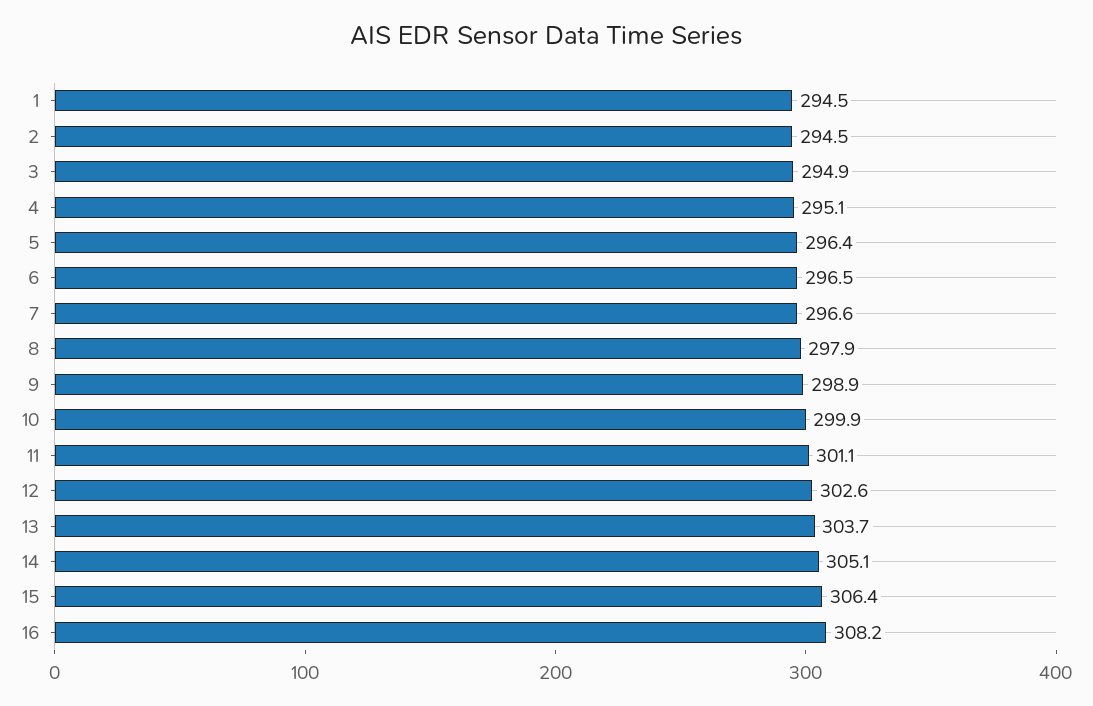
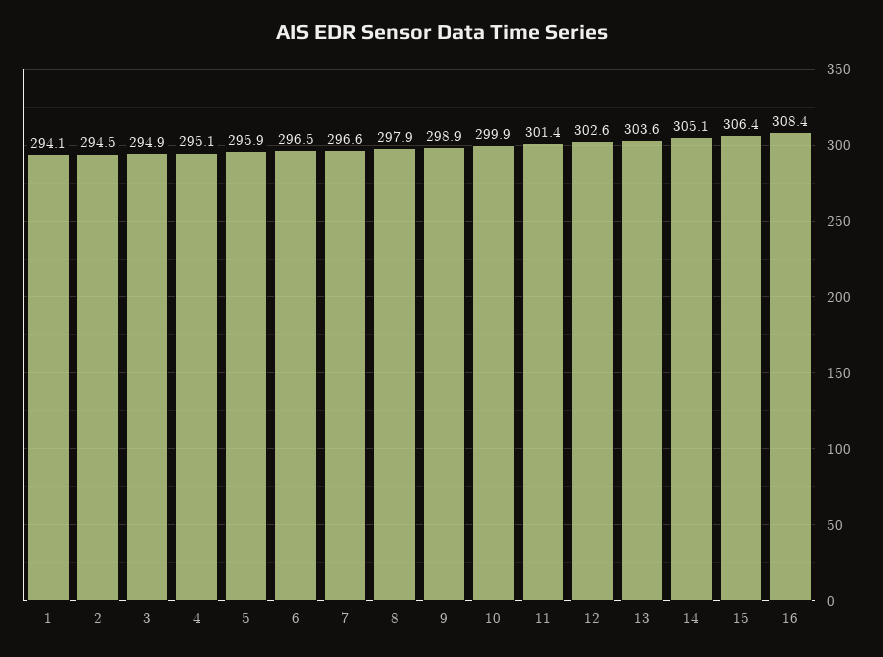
  {
-   "1": 294.5,
+   "1": 294.1,
    "2": 294.5,
    "3": 294.9,
    "4": 295.1,
-   "5": 296.4,
+   "5": 295.9,
    "6": 296.5,
    "7": 296.6,
    "8": 297.9,
    "9": 298.9,
    "10": 299.9,
-   "11": 301.1,
+   "11": 301.4,
    "12": 302.6,
-   "13": 303.7,
+   "13": 303.6,
    "14": 305.1,
    "15": 306.4,
-   "16": 308.2
+   "16": 308.4
  }

